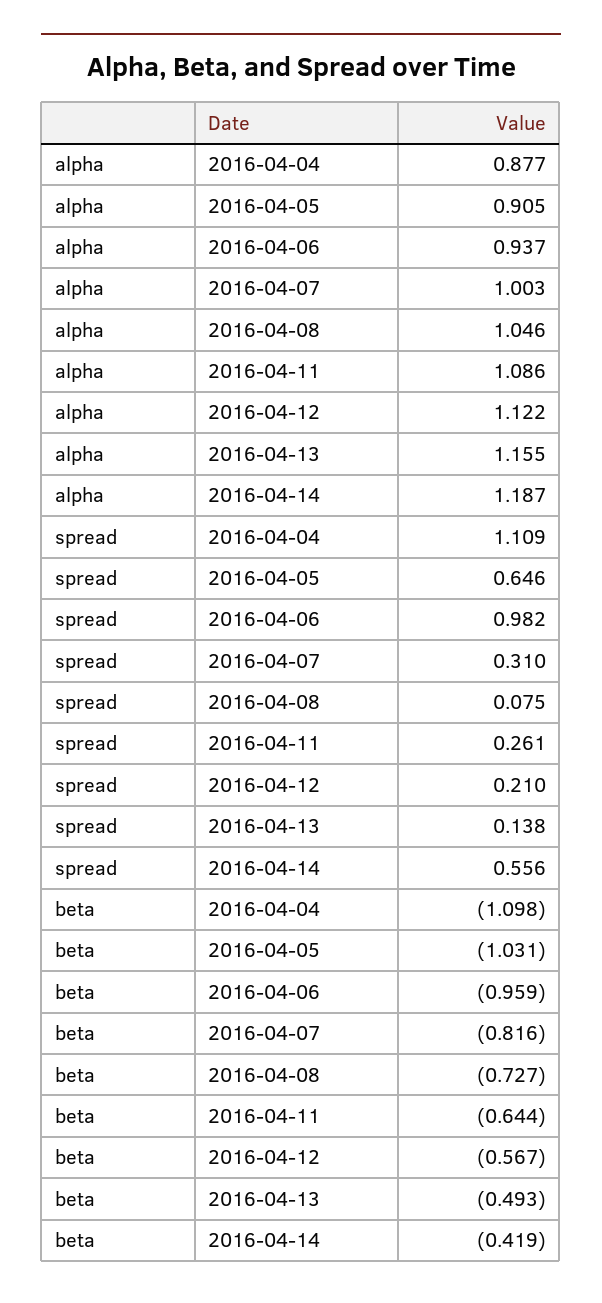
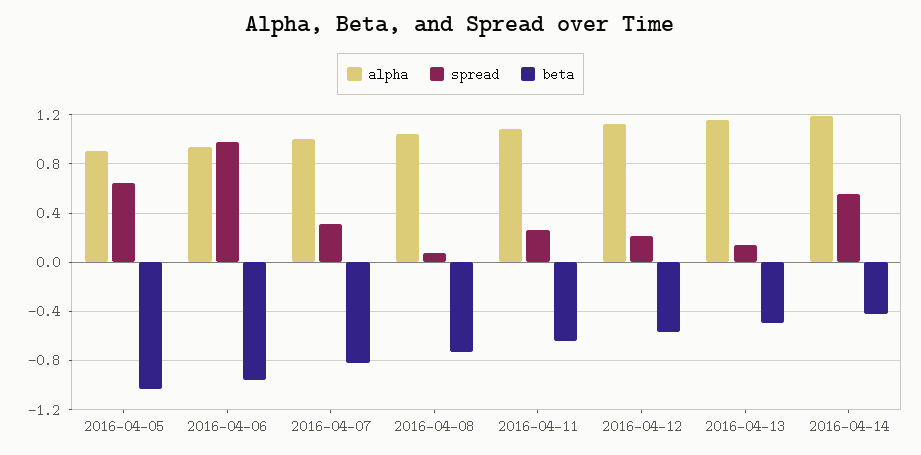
  {
    "alpha": {
-     "2016-04-04": 0.877,
      "2016-04-05": 0.905,
      "2016-04-06": 0.937,
      "2016-04-07": 1.003,
      "2016-04-08": 1.046,
      "2016-04-11": 1.086,
      "2016-04-12": 1.122,
      "2016-04-13": 1.155,
      "2016-04-14": 1.187
    },
    "spread": {
-     "2016-04-04": 1.109,
      "2016-04-05": 0.646,
      "2016-04-06": 0.982,
      "2016-04-07": 0.31,
      "2016-04-08": 0.075,
      "2016-04-11": 0.261,
      "2016-04-12": 0.21,
      "2016-04-13": 0.138,
      "2016-04-14": 0.556
    },
    "beta": {
-     "2016-04-04": -1.098,
      "2016-04-05": -1.031,
      "2016-04-06": -0.959,
      "2016-04-07": -0.816,
      "2016-04-08": -0.727,
      "2016-04-11": -0.644,
      "2016-04-12": -0.567,
      "2016-04-13": -0.493,
      "2016-04-14": -0.419
    }
  }

